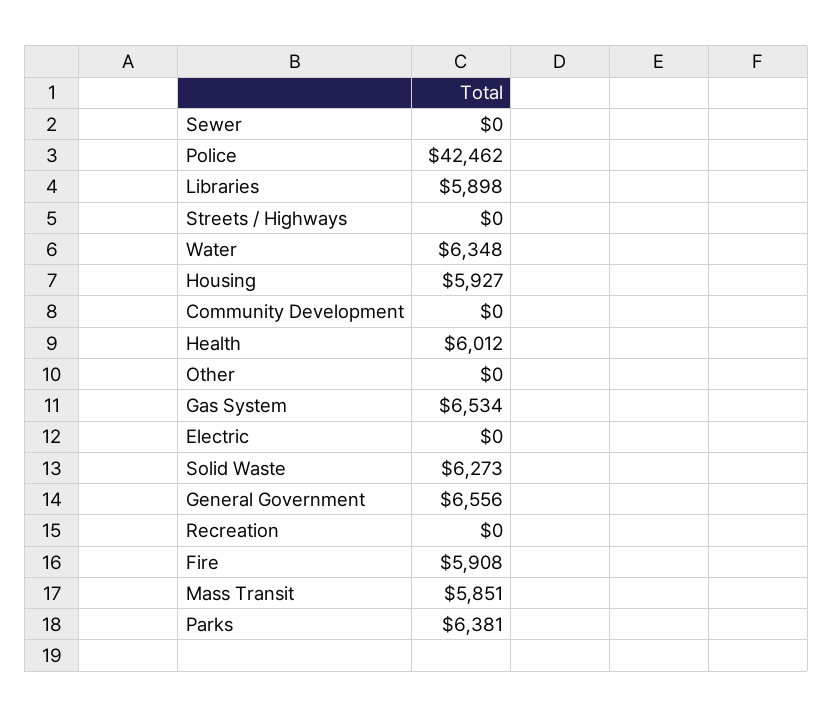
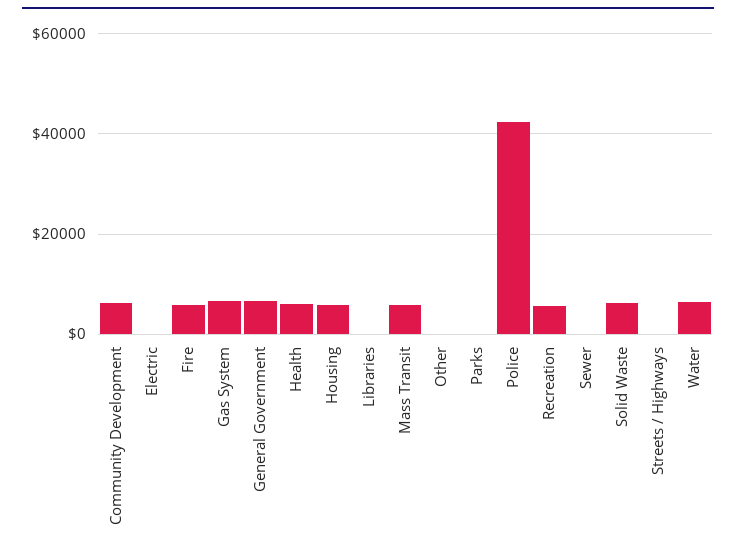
  {
    "Sewer": 0,
    "Police": 42462,
-   "Libraries": 5898,
+   "Libraries": 0,
    "Streets / Highways": 0,
    "Water": 6348,
    "Housing": 5927,
-   "Community Development": 0,
+   "Community Development": 6000,
    "Health": 6012,
    "Other": 0,
    "Gas System": 6534,
    "Electric": 0,
    "Solid Waste": 6273,
    "General Government": 6556,
-   "Recreation": 0,
+   "Recreation": 6000,
    "Fire": 5908,
    "Mass Transit": 5851,
-   "Parks": 6381
+   "Parks": 0
  }

